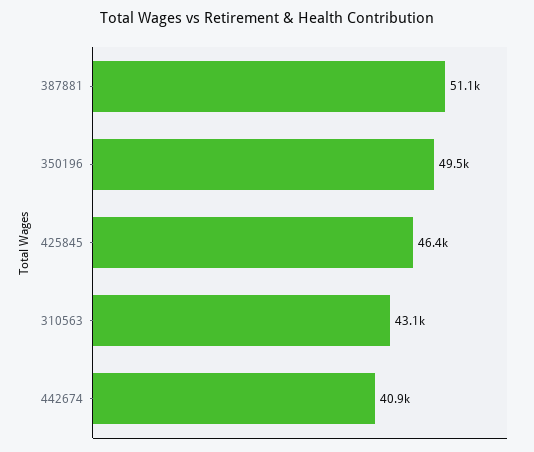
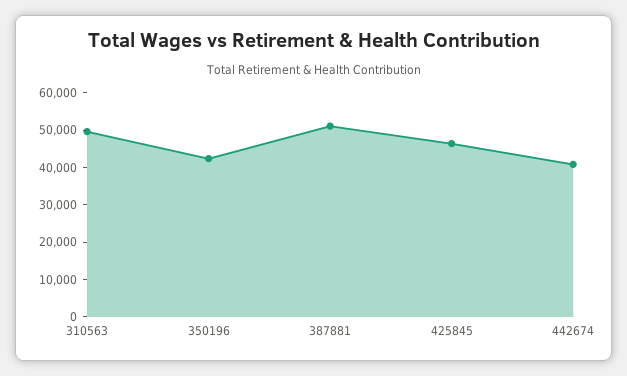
  {
    "387881": 51100,
-   "350196": 49500,
+   "350196": 42500,
    "425845": 46400,
-   "310563": 43100,
+   "310563": 50000,
    "442674": 40900
  }

